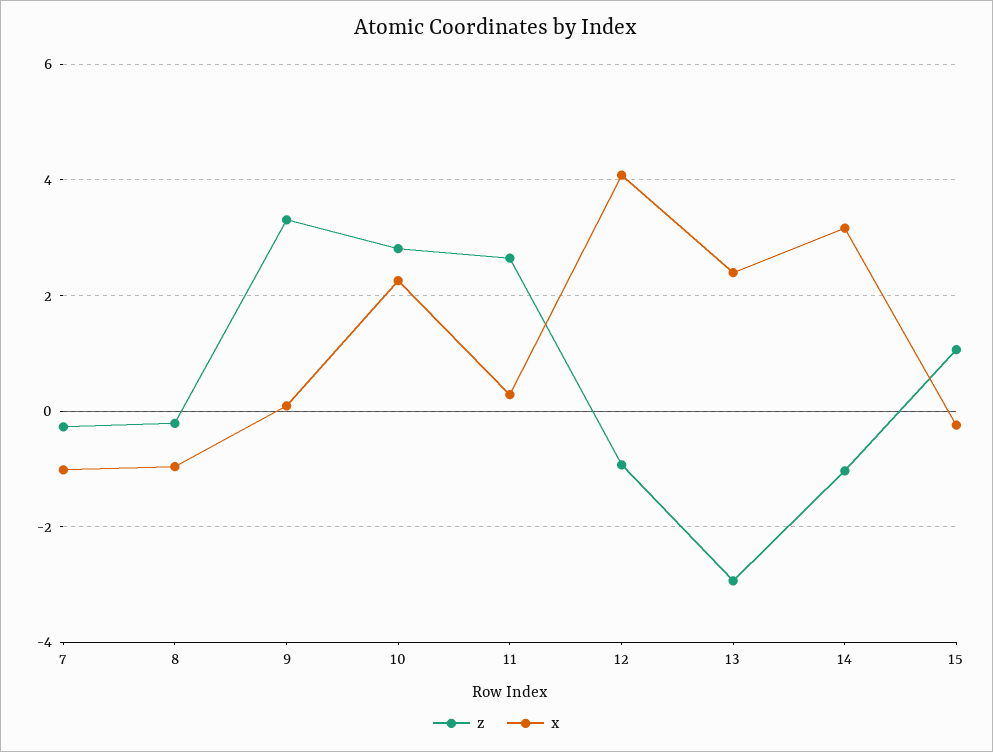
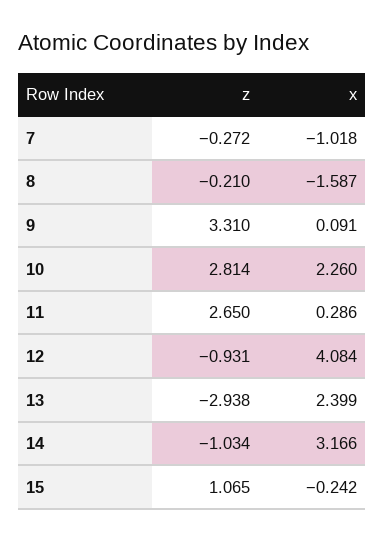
  {
    "z": {
      "7": -0.272,
      "8": -0.21,
      "9": 3.31,
      "10": 2.814,
      "11": 2.65,
      "12": -0.931,
      "13": -2.938,
      "14": -1.034,
      "15": 1.065
    },
    "x": {
      "7": -1.018,
-     "8": -1,
+     "8": -1.587,
      "9": 0.091,
      "10": 2.26,
      "11": 0.286,
      "12": 4.084,
      "13": 2.399,
      "14": 3.166,
      "15": -0.242
    }
  }

